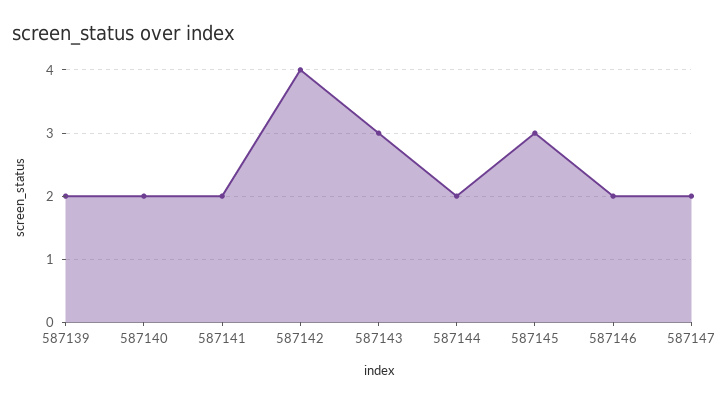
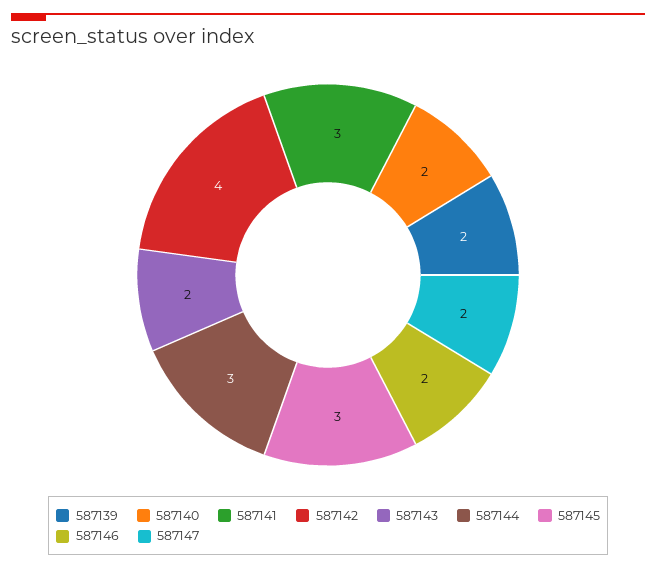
  {
    "587139": 2,
    "587140": 2,
-   "587141": 2,
+   "587141": 3,
    "587142": 4,
-   "587143": 3,
+   "587143": 2,
-   "587144": 2,
+   "587144": 3,
    "587145": 3,
    "587146": 2,
    "587147": 2
  }

